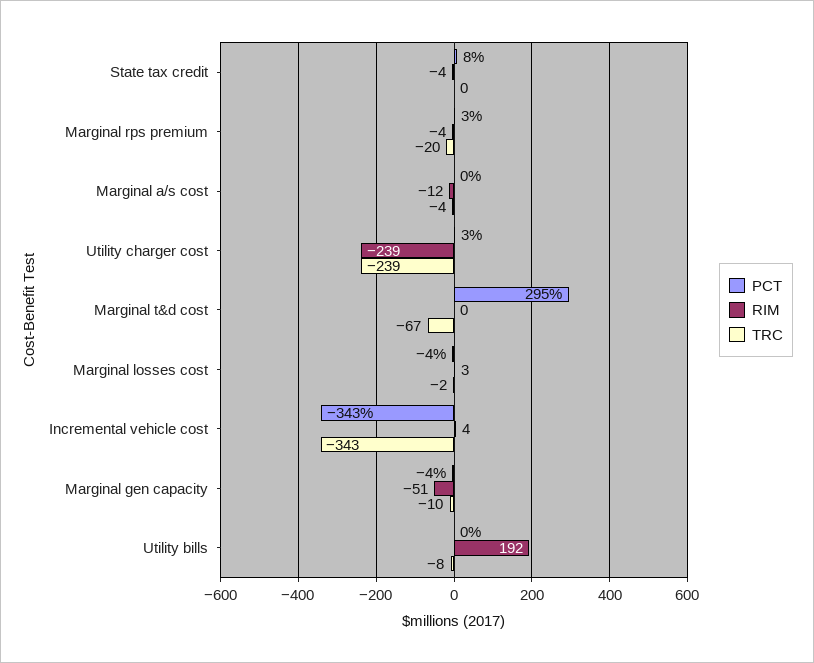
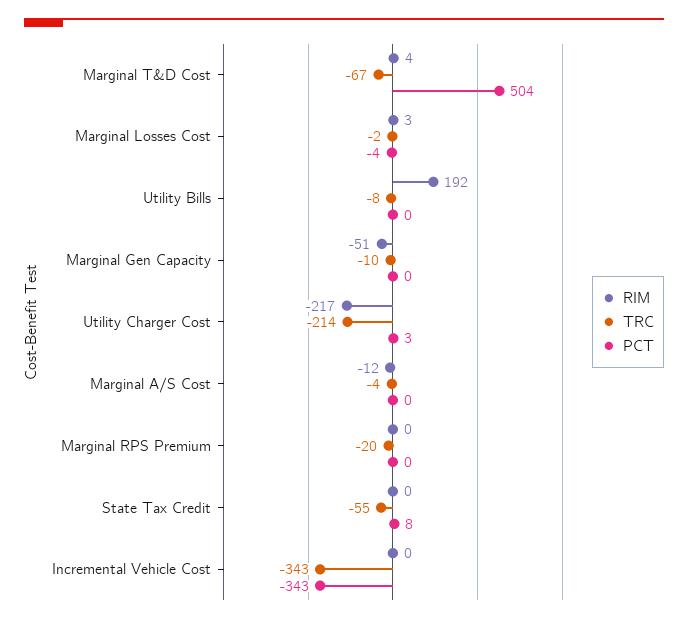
  {
    "PCT": {
      "State tax credit": 8,
-     "Marginal rps premium": 3,
+     "Marginal rps premium": 0,
      "Marginal a/s cost": 0,
      "Utility charger cost": 3,
-     "Marginal t&d cost": 295,
+     "Marginal t&d cost": 504,
      "Marginal losses cost": -4,
      "Incremental vehicle cost": -343,
-     "Marginal gen capacity": -4,
+     "Marginal gen capacity": 0,
      "Utility bills": 0
    },
    "RIM": {
-     "State tax credit": -4,
+     "State tax credit": 0,
-     "Marginal rps premium": -4,
+     "Marginal rps premium": 0,
      "Marginal a/s cost": -12,
-     "Utility charger cost": -239,
+     "Utility charger cost": -217,
-     "Marginal t&d cost": 0,
+     "Marginal t&d cost": 4,
      "Marginal losses cost": 3,
-     "Incremental vehicle cost": 4,
+     "Incremental vehicle cost": 0,
      "Marginal gen capacity": -51,
      "Utility bills": 192
    },
    "TRC": {
-     "State tax credit": 0,
+     "State tax credit": -55,
      "Marginal rps premium": -20,
      "Marginal a/s cost": -4,
-     "Utility charger cost": -239,
+     "Utility charger cost": -214,
      "Marginal t&d cost": -67,
      "Marginal losses cost": -2,
      "Incremental vehicle cost": -343,
      "Marginal gen capacity": -10,
      "Utility bills": -8
    }
  }

